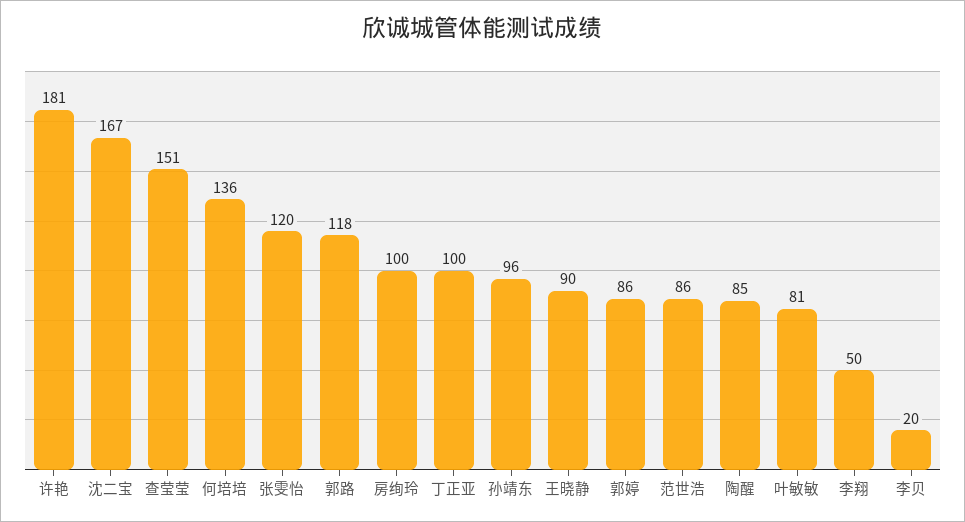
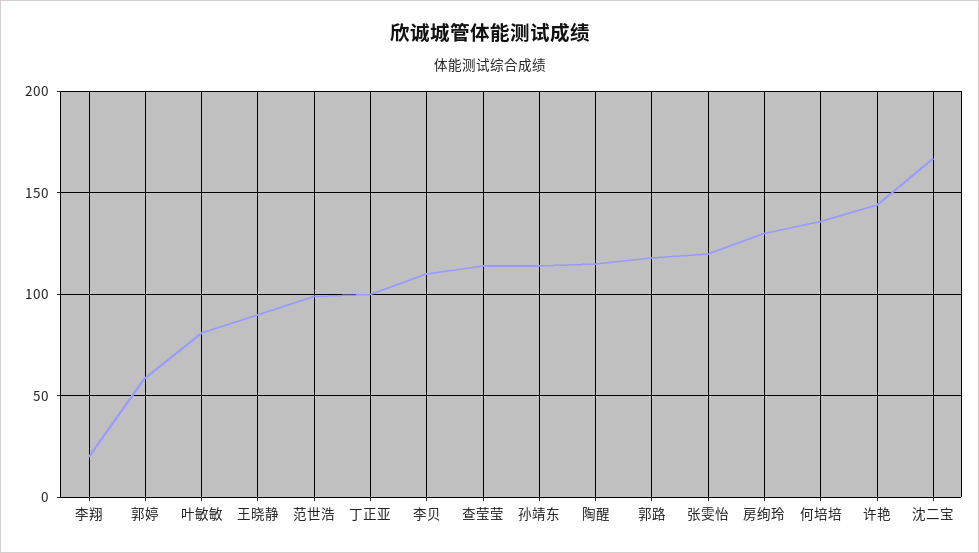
  {
-   "许艳": 181,
+   "许艳": 145,
    "沈二宝": 167,
-   "查莹莹": 151,
+   "查莹莹": 115,
    "何培培": 136,
    "张雯怡": 120,
    "郭路": 118,
-   "房绚玲": 100,
+   "房绚玲": 130,
    "丁正亚": 100,
-   "孙靖东": 96,
+   "孙靖东": 115,
    "王晓静": 90,
-   "郭婷": 86,
+   "郭婷": 60,
-   "范世浩": 86,
+   "范世浩": 100,
-   "陶醒": 85,
+   "陶醒": 115,
    "叶敏敏": 81,
-   "李翔": 50,
+   "李翔": 20,
-   "李贝": 20
+   "李贝": 110
  }

